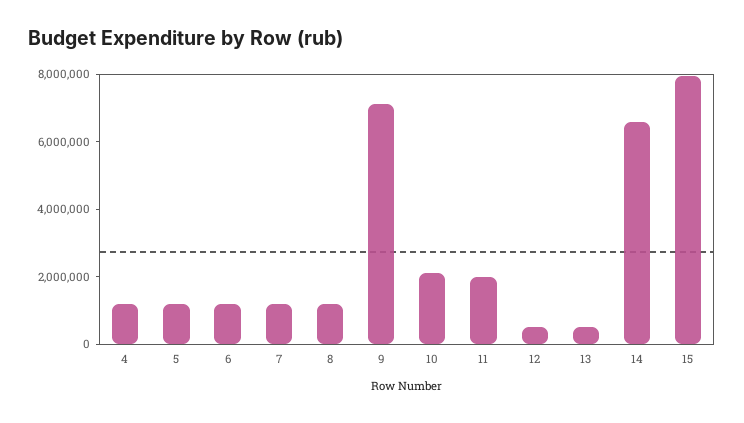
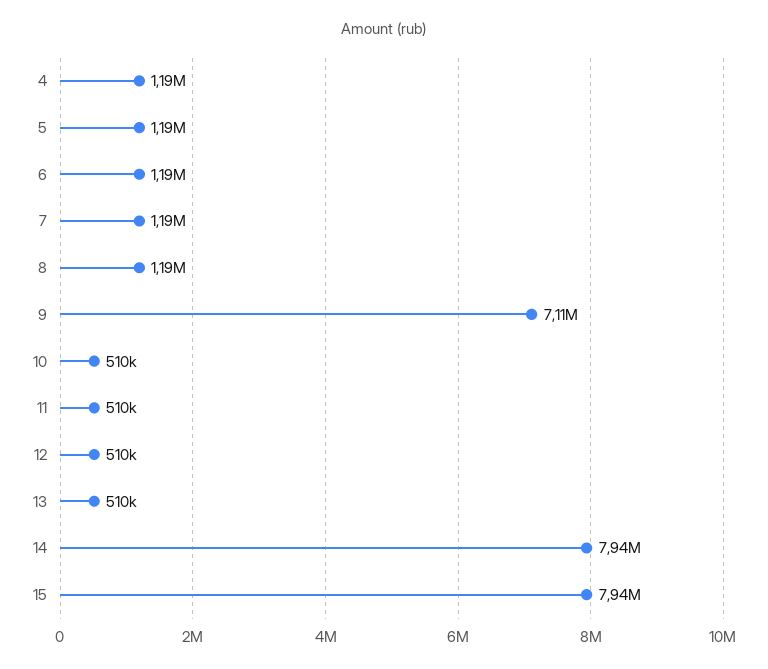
  {
    "4": 1190000,
    "5": 1190000,
    "6": 1190000,
    "7": 1190000,
    "8": 1190000,
    "9": 7110000,
-   "10": 2000000,
+   "10": 510000,
-   "11": 2000000,
+   "11": 510000,
    "12": 510000,
    "13": 510000,
-   "14": 6500000,
+   "14": 7940000,
    "15": 7940000
  }

